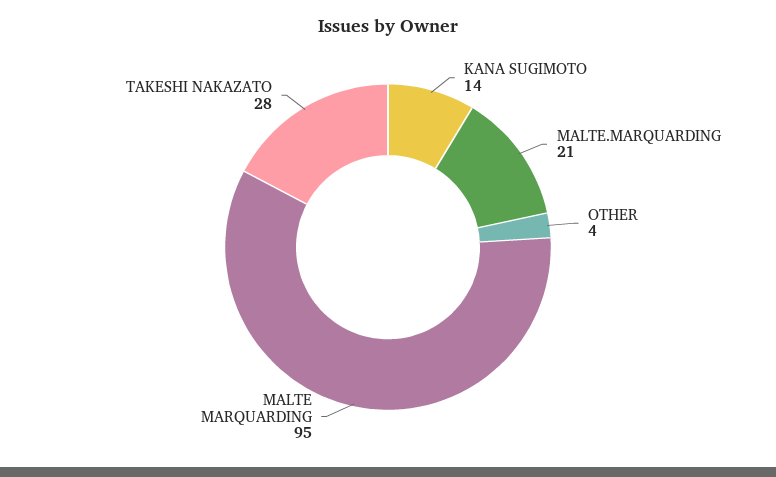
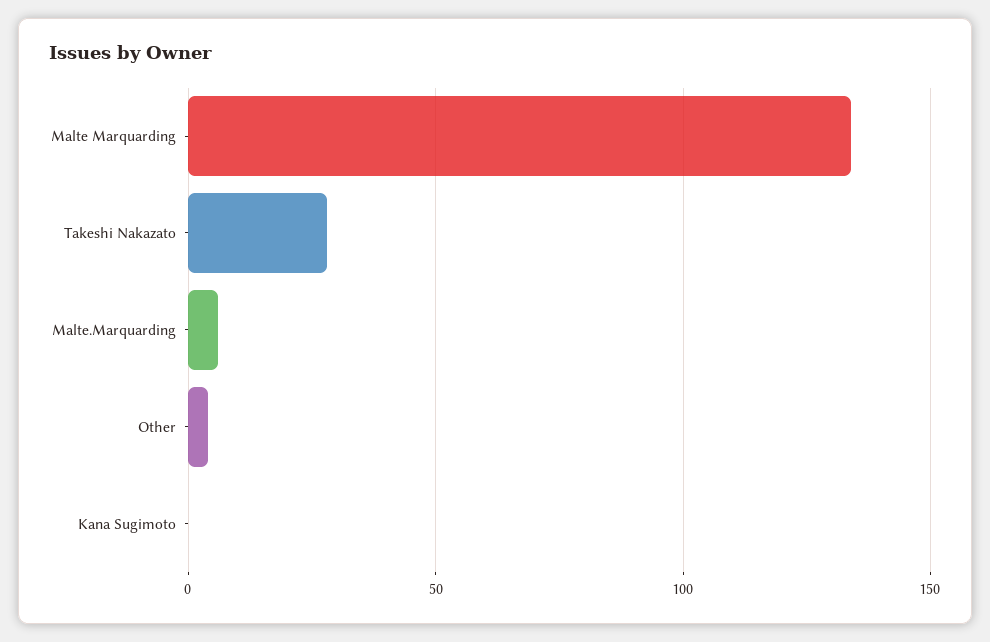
  {
-   "KANA SUGIMOTO": 14,
+   "KANA SUGIMOTO": 0,
-   "MALTE.MARQUARDING": 21,
+   "MALTE.MARQUARDING": 5,
    "OTHER": 4,
-   "MALTE MARQUARDING": 95,
+   "MALTE MARQUARDING": 135,
    "TAKESHI NAKAZATO": 28
  }

